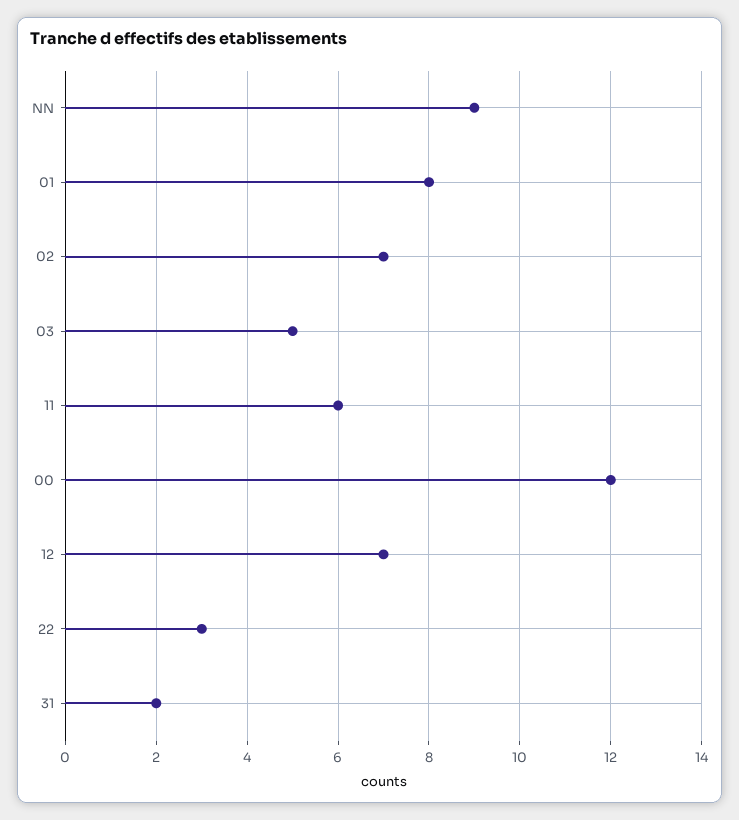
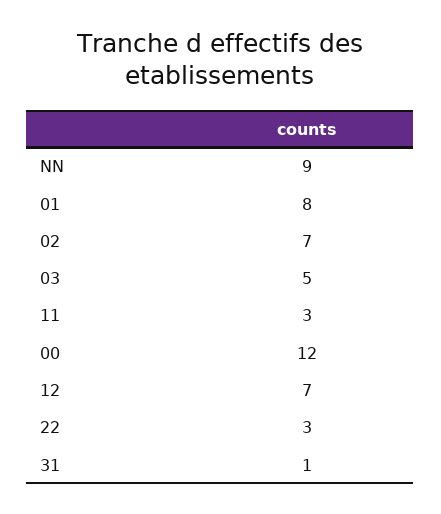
  {
    "NN": 9,
    "01": 8,
    "02": 7,
    "03": 5,
-   "11": 6,
+   "11": 3,
    "00": 12,
    "12": 7,
    "22": 3,
-   "31": 2
+   "31": 1
  }

